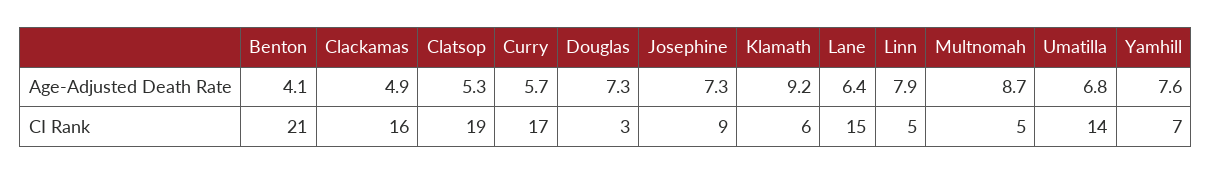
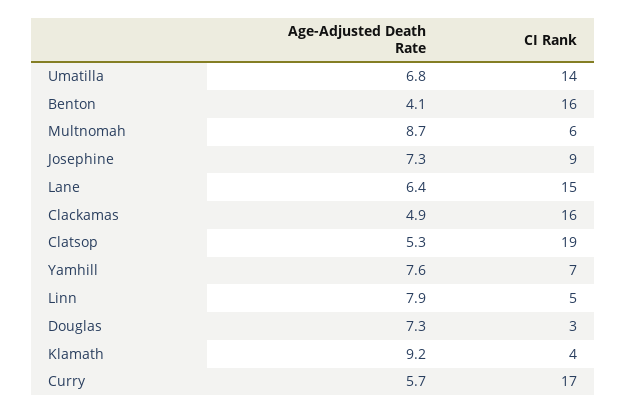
  {
    "Benton": {
      "Age-Adjusted Death Rate": 4.1,
-     "CI Rank": 21
+     "CI Rank": 16
    },
    "Clackamas": {
      "Age-Adjusted Death Rate": 4.9,
      "CI Rank": 16
    },
    "Clatsop": {
      "Age-Adjusted Death Rate": 5.3,
      "CI Rank": 19
    },
    "Curry": {
      "Age-Adjusted Death Rate": 5.7,
      "CI Rank": 17
    },
    "Douglas": {
      "Age-Adjusted Death Rate": 7.3,
      "CI Rank": 3
    },
    "Josephine": {
      "Age-Adjusted Death Rate": 7.3,
      "CI Rank": 9
    },
    "Klamath": {
      "Age-Adjusted Death Rate": 9.2,
-     "CI Rank": 6
+     "CI Rank": 4
    },
    "Lane": {
      "Age-Adjusted Death Rate": 6.4,
      "CI Rank": 15
    },
    "Linn": {
      "Age-Adjusted Death Rate": 7.9,
      "CI Rank": 5
    },
    "Multnomah": {
      "Age-Adjusted Death Rate": 8.7,
-     "CI Rank": 5
+     "CI Rank": 6
    },
    "Umatilla": {
      "Age-Adjusted Death Rate": 6.8,
      "CI Rank": 14
    },
    "Yamhill": {
      "Age-Adjusted Death Rate": 7.6,
      "CI Rank": 7
    }
  }

